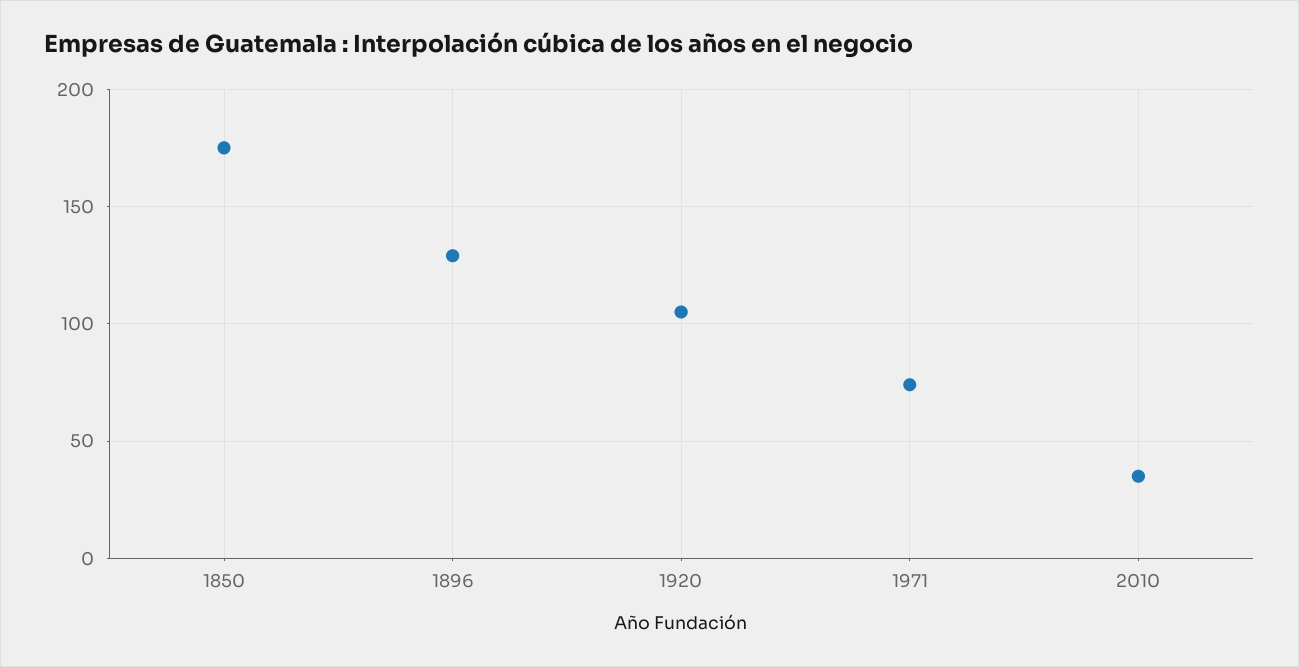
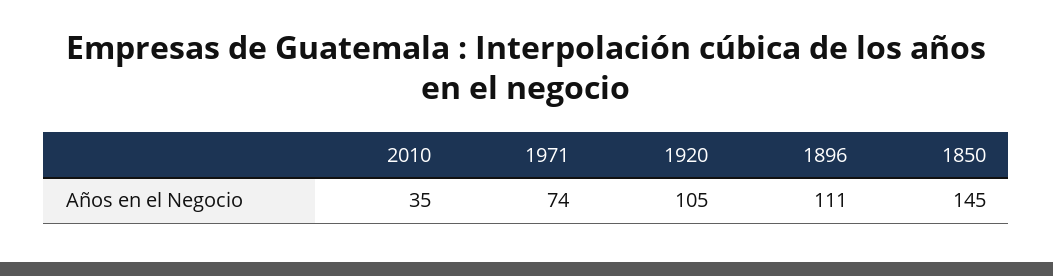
  {
-   "1850": 175,
+   "1850": 145,
-   "1896": 130,
+   "1896": 111,
    "1920": 105,
    "1971": 74,
    "2010": 35
  }

